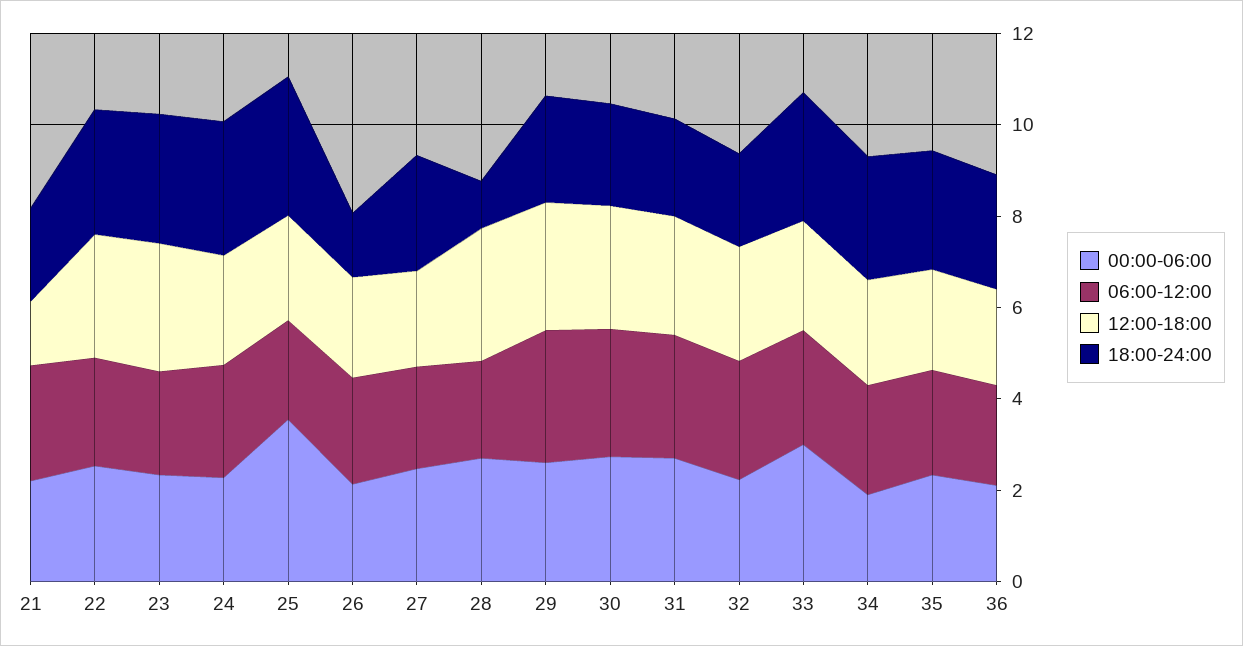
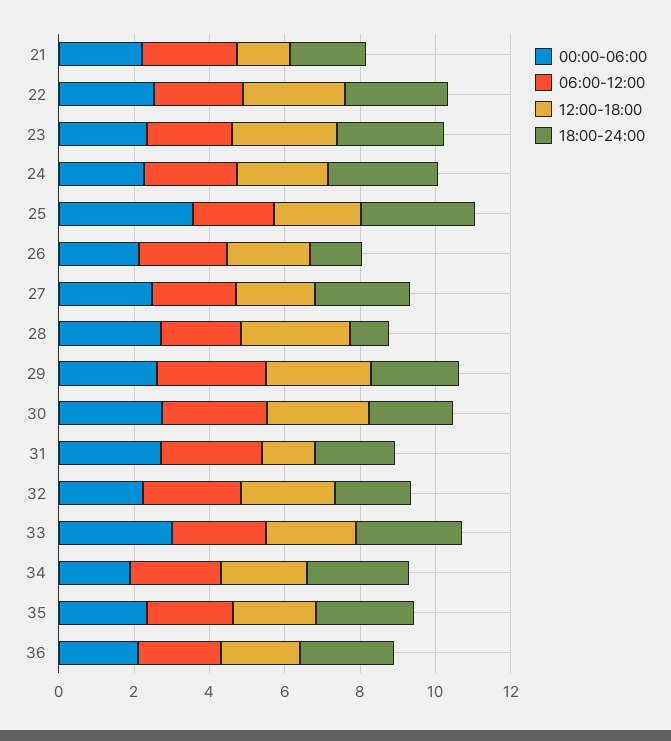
  {
    "00:00-06:00": {
      "21": 2,
      "22": 2.5,
      "23": 2.5,
      "24": 2.5,
      "25": 3.5,
      "26": 2,
      "27": 2.5,
      "28": 2.5,
      "29": 2.5,
      "30": 2.5,
      "31": 2.5,
      "32": 2,
      "33": 3,
      "34": 2,
      "35": 2.5,
      "36": 2
    },
    "06:00-12:00": {
      "21": 2.5,
      "22": 2.5,
      "23": 2.5,
      "24": 2.5,
      "25": 2,
      "26": 2.5,
      "27": 2,
      "28": 2,
      "29": 3,
      "30": 3,
      "31": 2.5,
      "32": 2.5,
      "33": 2.5,
      "34": 2.5,
      "35": 2.5,
      "36": 2
    },
    "12:00-18:00": {
      "21": 1.5,
      "22": 2.5,
      "23": 3,
      "24": 2.5,
      "25": 2.5,
      "26": 2,
      "27": 2,
      "28": 3,
      "29": 3,
      "30": 2.5,
-     "31": 2.5,
+     "31": 1.5,
      "32": 2.5,
      "33": 2.5,
      "34": 2.5,
      "35": 2,
      "36": 2
    },
    "18:00-24:00": {
      "21": 2,
      "22": 2.5,
      "23": 3,
      "24": 3,
      "25": 3,
      "26": 1.5,
      "27": 2.5,
      "28": 1,
      "29": 2.5,
      "30": 2,
      "31": 2,
      "32": 2,
      "33": 3,
      "34": 2.5,
      "35": 2.5,
      "36": 2.5
    }
  }

